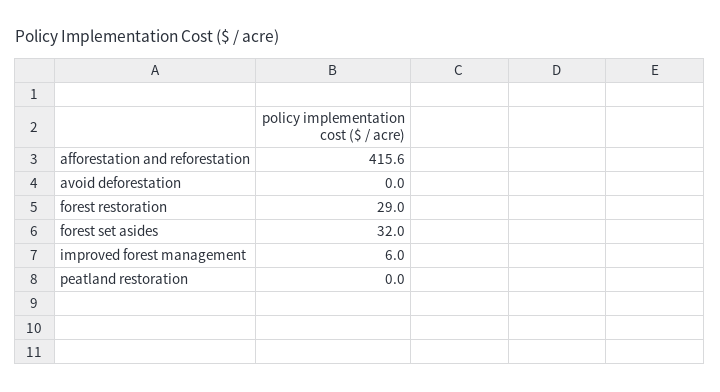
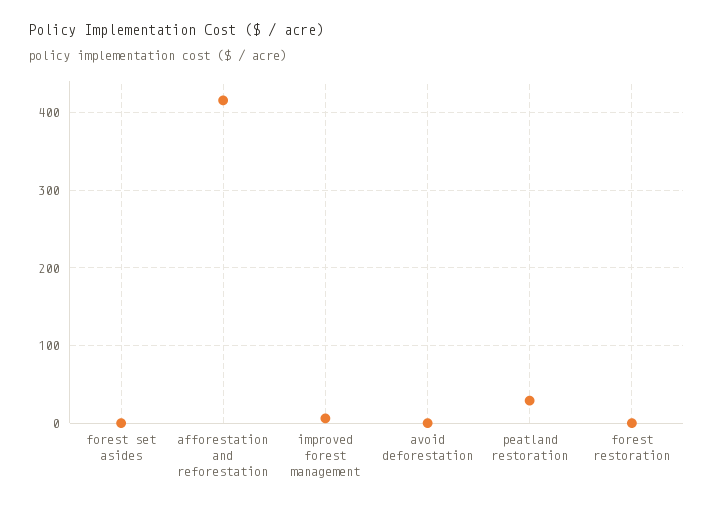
  {
    "afforestation and reforestation": 415.6,
    "avoid deforestation": 0,
-   "forest restoration": 29,
+   "forest restoration": 0,
-   "forest set asides": 32,
+   "forest set asides": 0,
    "improved forest management": 6,
-   "peatland restoration": 0
+   "peatland restoration": 30
  }

